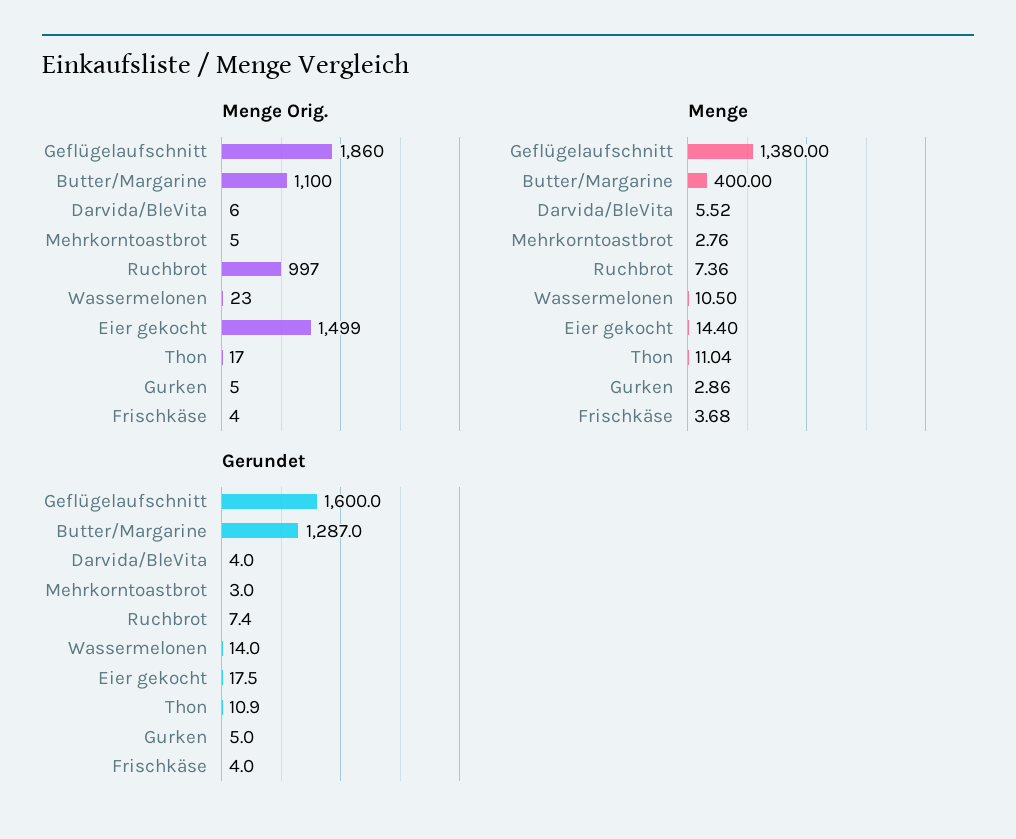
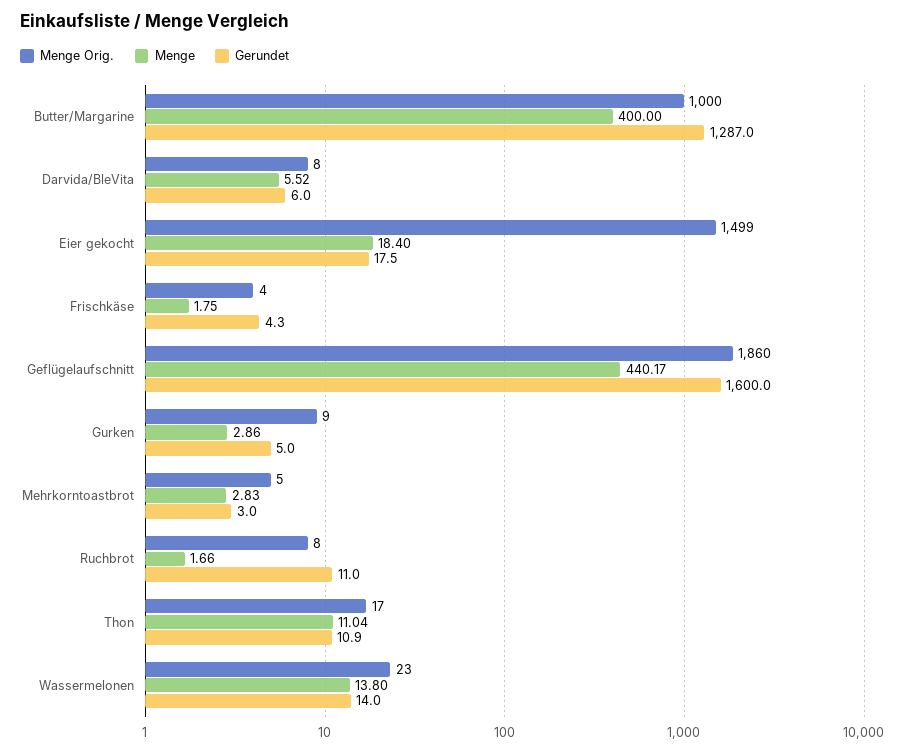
  {
    "Menge Orig.": {
      "Geflügelaufschnitt": 1860,
-     "Butter/Margarine": 1100,
+     "Butter/Margarine": 1000,
-     "Darvida/BleVita": 6,
+     "Darvida/BleVita": 8,
      "Mehrkorntoastbrot": 5,
-     "Ruchbrot": 997,
+     "Ruchbrot": 8,
      "Wassermelonen": 23,
      "Eier gekocht": 1499,
      "Thon": 17,
-     "Gurken": 5,
+     "Gurken": 9,
      "Frischkäse": 4
    },
    "Menge": {
-     "Geflügelaufschnitt": 1380,
+     "Geflügelaufschnitt": 440.17,
      "Butter/Margarine": 400,
      "Darvida/BleVita": 5.52,
-     "Mehrkorntoastbrot": 2.76,
+     "Mehrkorntoastbrot": 2.83,
-     "Ruchbrot": 7.36,
+     "Ruchbrot": 1.66,
-     "Wassermelonen": 10.5,
+     "Wassermelonen": 13.8,
-     "Eier gekocht": 14.4,
+     "Eier gekocht": 18.4,
      "Thon": 11.04,
      "Gurken": 2.86,
-     "Frischkäse": 3.68
+     "Frischkäse": 1.75
    },
    "Gerundet": {
      "Geflügelaufschnitt": 1600,
      "Butter/Margarine": 1287,
-     "Darvida/BleVita": 4,
+     "Darvida/BleVita": 6,
      "Mehrkorntoastbrot": 3,
-     "Ruchbrot": 7.4,
+     "Ruchbrot": 11,
      "Wassermelonen": 14,
      "Eier gekocht": 17.5,
      "Thon": 10.9,
      "Gurken": 5,
-     "Frischkäse": 4
+     "Frischkäse": 4.3
    }
  }

